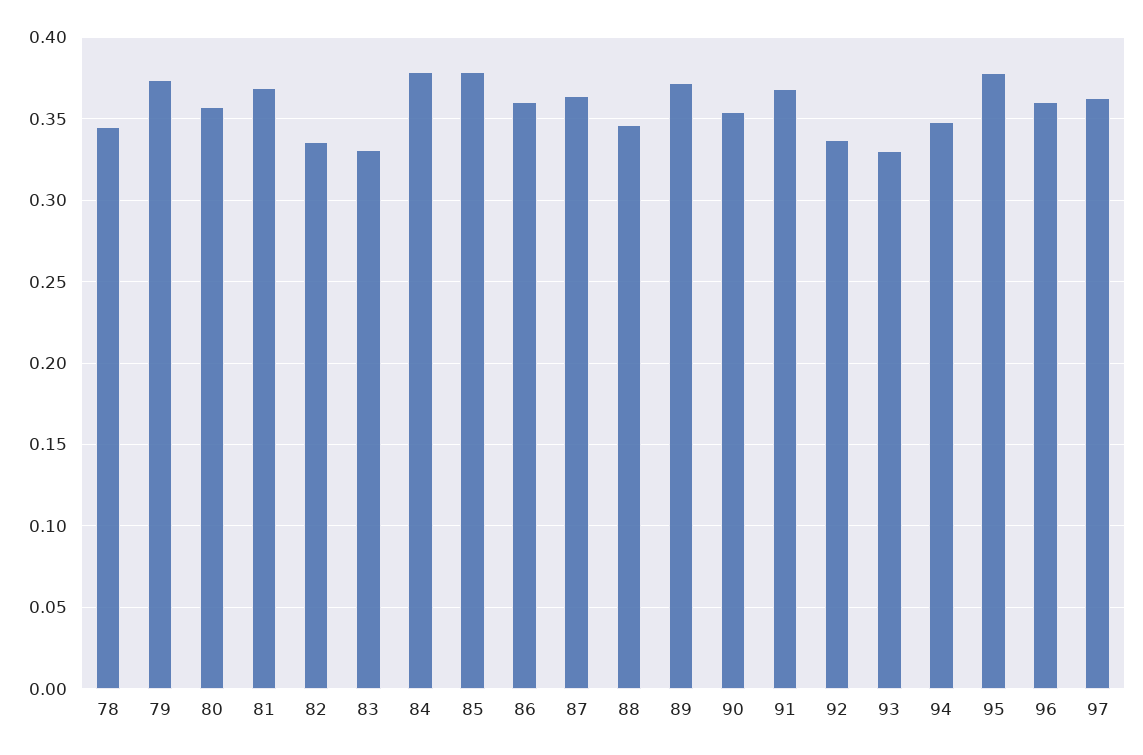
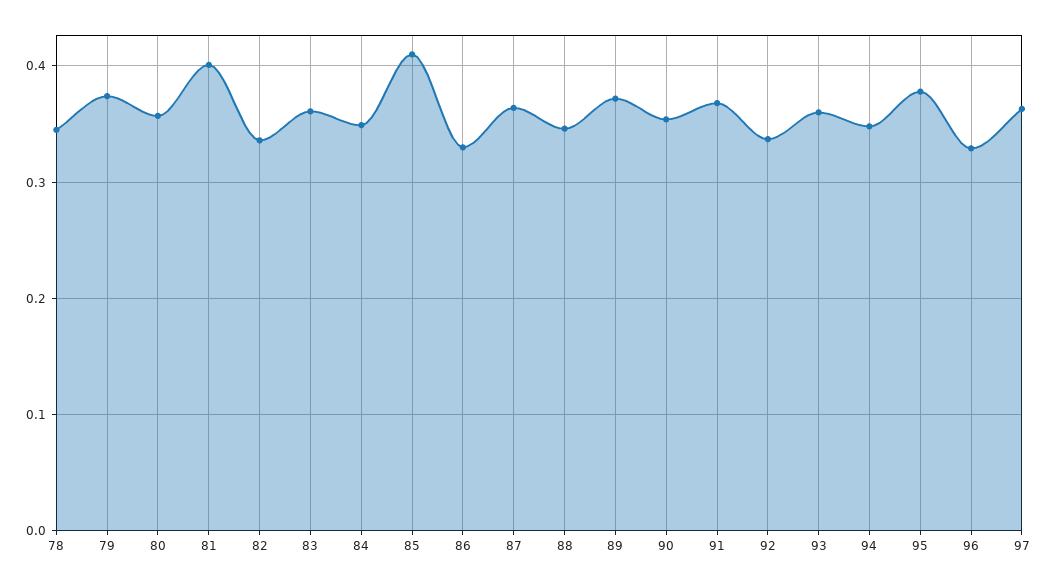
  {
    "78": 0.345,
    "79": 0.375,
    "80": 0.355,
-   "81": 0.37,
+   "81": 0.4,
    "82": 0.335,
-   "83": 0.33,
+   "83": 0.36,
-   "84": 0.38,
+   "84": 0.35,
-   "85": 0.38,
+   "85": 0.41,
-   "86": 0.36,
+   "86": 0.33,
    "87": 0.365,
    "88": 0.345,
    "89": 0.37,
    "90": 0.355,
    "91": 0.37,
    "92": 0.335,
-   "93": 0.33,
+   "93": 0.36,
    "94": 0.35,
    "95": 0.38,
-   "96": 0.36,
+   "96": 0.33,
    "97": 0.365
  }

